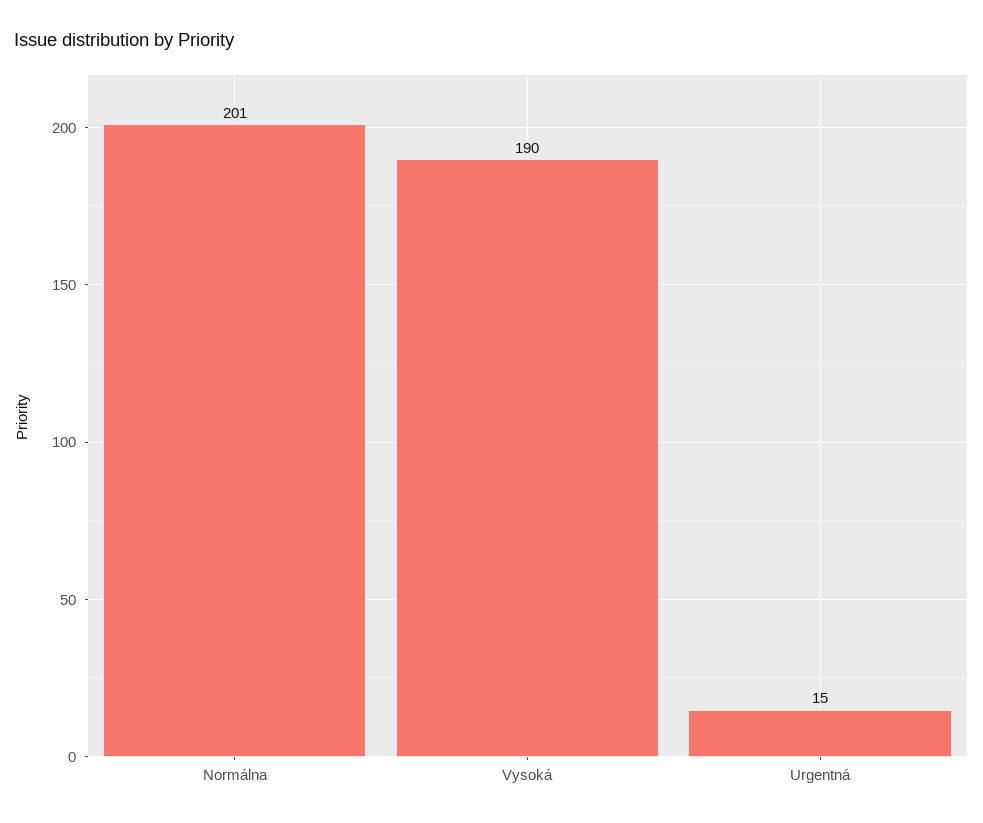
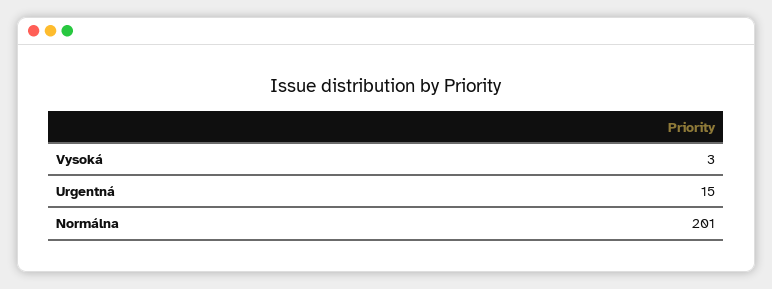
  {
    "Normálna": 201,
-   "Vysoká": 190,
+   "Vysoká": 3,
    "Urgentná": 15
  }

